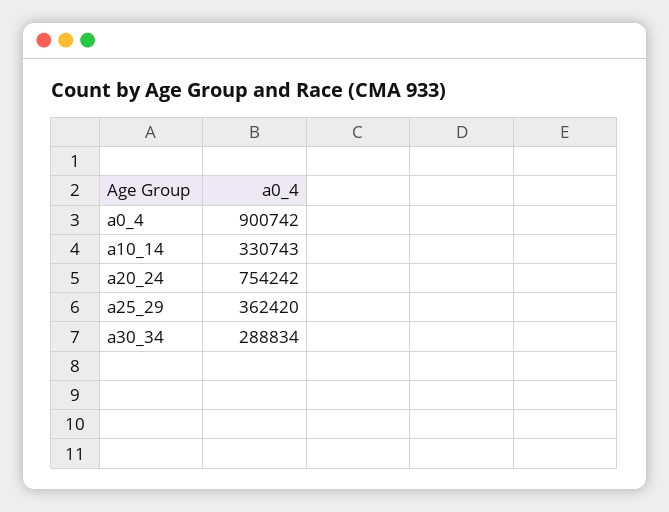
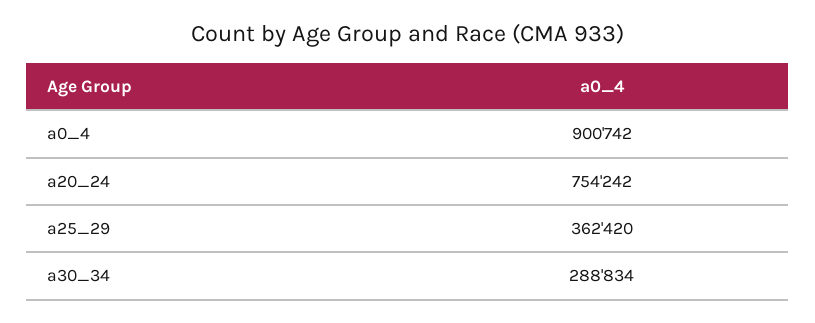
  {
    "a0_4": 900742,
-   "a10_14": 330743,
    "a20_24": 754242,
    "a25_29": 362420,
    "a30_34": 288834
  }

